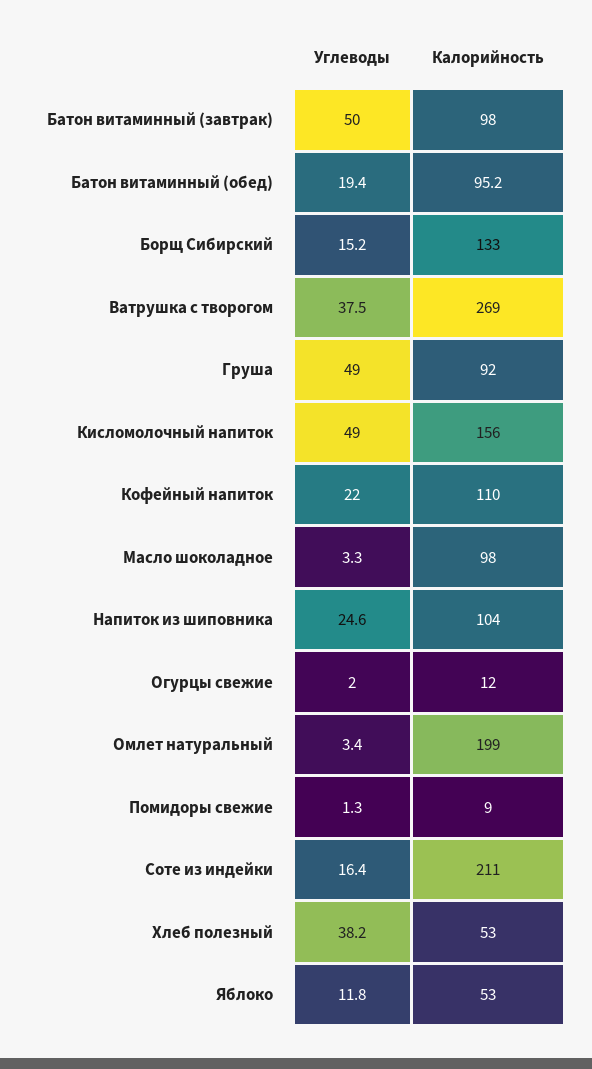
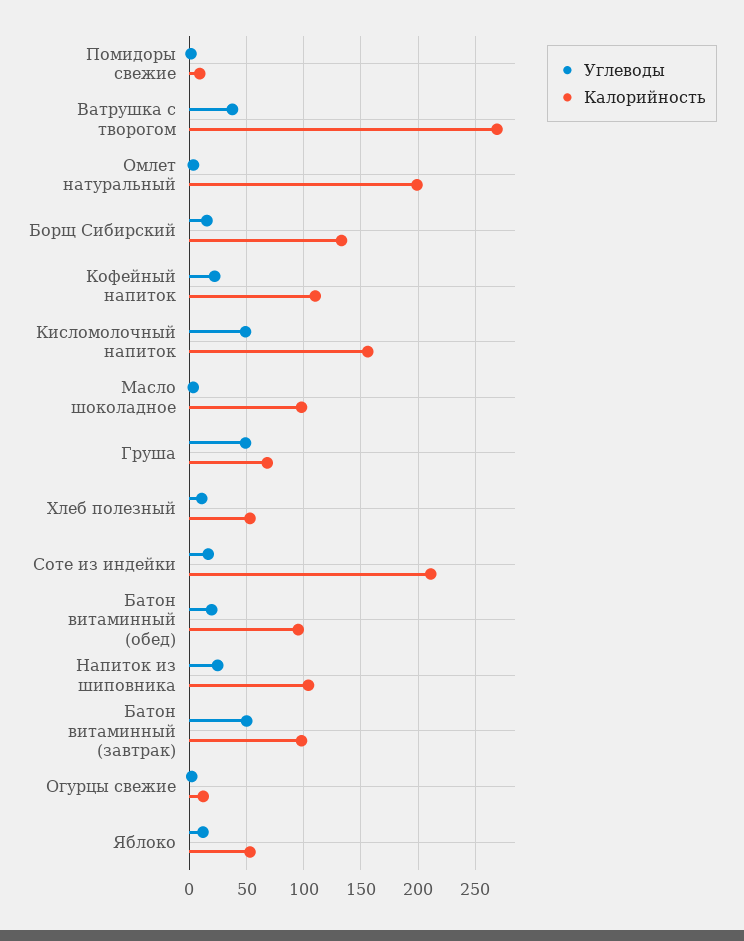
  {
    "Углеводы": {
      "Батон витаминный (завтрак)": 50,
      "Батон витаминный (обед)": 19.4,
      "Борщ Сибирский": 15.2,
      "Ватрушка с творогом": 37.5,
      "Груша": 49,
      "Кисломолочный напиток": 49,
      "Кофейный напиток": 22,
      "Масло шоколадное": 3.3,
      "Напиток из шиповника": 24.6,
      "Огурцы свежие": 2,
      "Омлет натуральный": 3.4,
      "Помидоры свежие": 1.3,
      "Соте из индейки": 16.4,
-     "Хлеб полезный": 38.2,
+     "Хлеб полезный": 10,
      "Яблоко": 11.8
    },
    "Калорийность": {
      "Батон витаминный (завтрак)": 98,
      "Батон витаминный (обед)": 95.2,
      "Борщ Сибирский": 133,
      "Ватрушка с творогом": 269,
-     "Груша": 92,
+     "Груша": 70,
      "Кисломолочный напиток": 156,
      "Кофейный напиток": 110,
      "Масло шоколадное": 98,
      "Напиток из шиповника": 104,
      "Огурцы свежие": 12,
      "Омлет натуральный": 199,
      "Помидоры свежие": 9,
      "Соте из индейки": 211,
      "Хлеб полезный": 53,
      "Яблоко": 53
    }
  }

